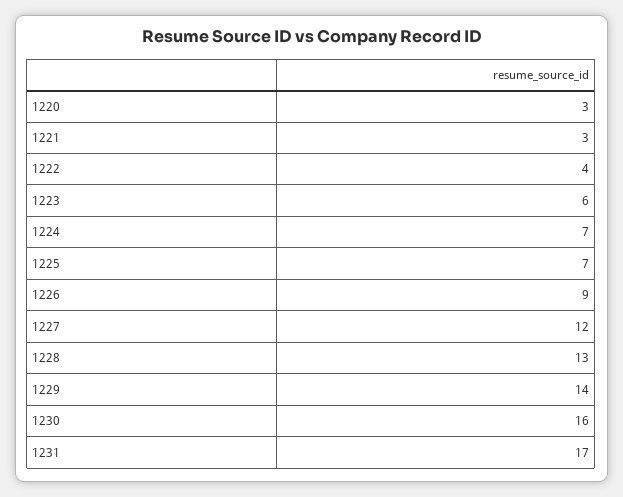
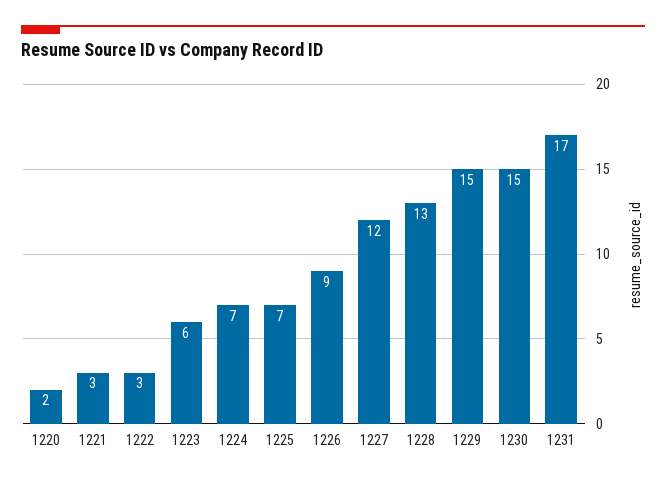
  {
-   "1220": 3,
+   "1220": 2,
    "1221": 3,
-   "1222": 4,
+   "1222": 3,
    "1223": 6,
    "1224": 7,
    "1225": 7,
    "1226": 9,
    "1227": 12,
    "1228": 13,
-   "1229": 14,
+   "1229": 15,
-   "1230": 16,
+   "1230": 15,
    "1231": 17
  }

